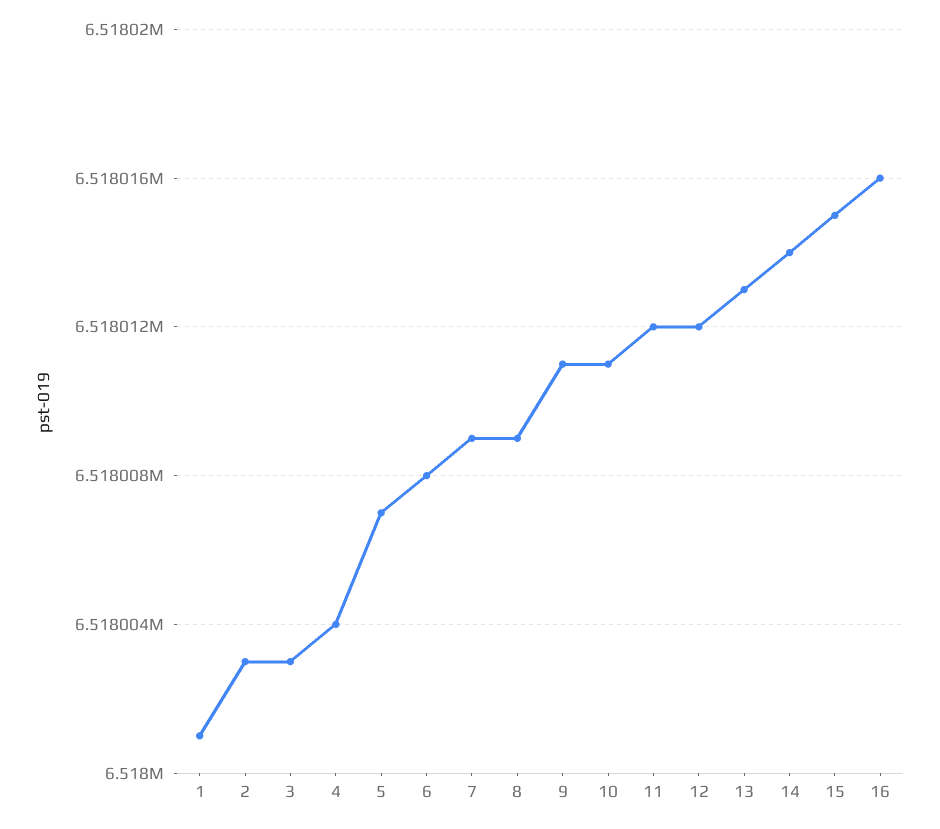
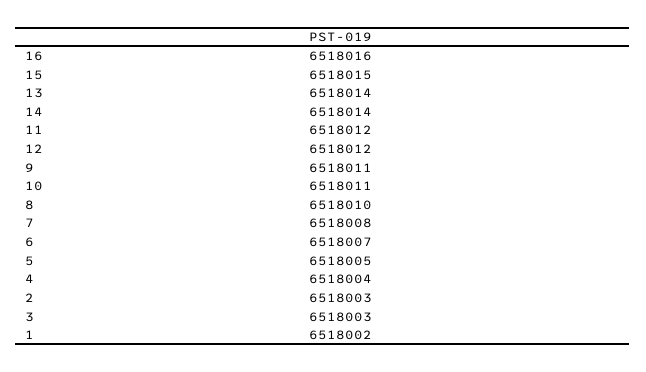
  {
-   "1": 6518001,
+   "1": 6518002,
    "2": 6518003,
    "3": 6518003,
    "4": 6518004,
-   "5": 6518007,
+   "5": 6518005,
-   "6": 6518008,
+   "6": 6518007,
-   "7": 6518009,
+   "7": 6518008,
-   "8": 6518009,
+   "8": 6518010,
    "9": 6518011,
    "10": 6518011,
    "11": 6518012,
    "12": 6518012,
-   "13": 6518013,
+   "13": 6518014,
    "14": 6518014,
    "15": 6518015,
    "16": 6518016
  }

